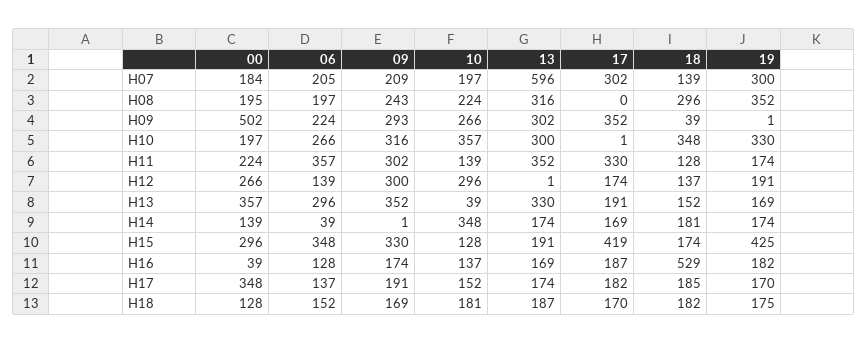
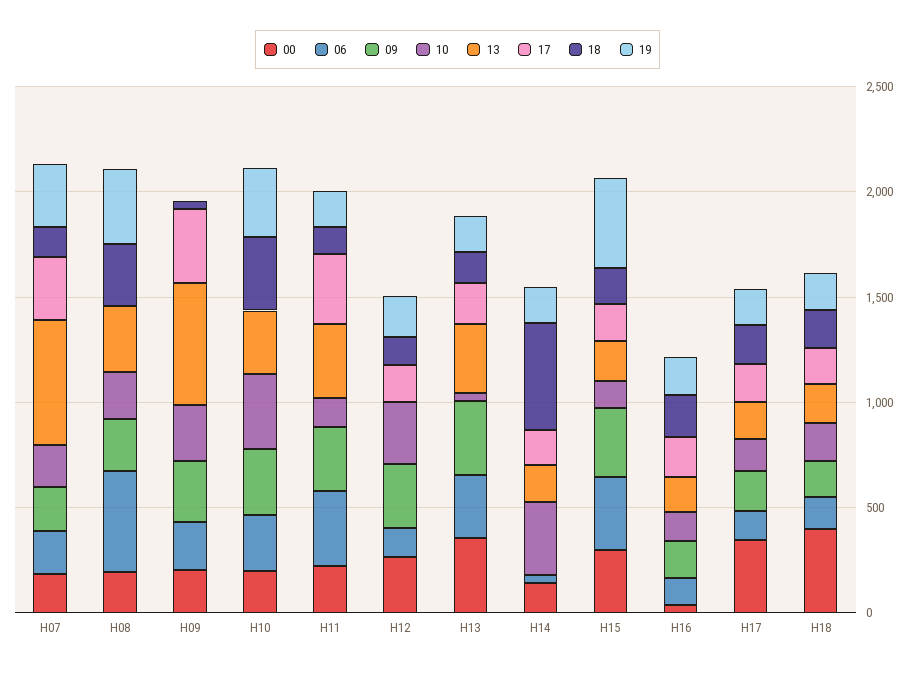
  {
    "00": {
      "H07": 184,
      "H08": 195,
-     "H09": 502,
+     "H09": 200,
      "H10": 197,
      "H11": 224,
      "H12": 266,
      "H13": 357,
      "H14": 139,
      "H15": 296,
      "H16": 39,
      "H17": 348,
-     "H18": 128
+     "H18": 400
    },
    "06": {
      "H07": 205,
-     "H08": 197,
+     "H08": 500,
      "H09": 224,
      "H10": 266,
      "H11": 357,
      "H12": 139,
      "H13": 296,
      "H14": 39,
      "H15": 348,
      "H16": 128,
      "H17": 137,
      "H18": 152
    },
    "09": {
      "H07": 209,
      "H08": 243,
      "H09": 293,
      "H10": 316,
      "H11": 302,
      "H12": 300,
      "H13": 352,
      "H14": 1,
      "H15": 330,
      "H16": 174,
      "H17": 191,
      "H18": 169
    },
    "10": {
      "H07": 197,
      "H08": 224,
      "H09": 266,
      "H10": 357,
      "H11": 139,
      "H12": 296,
      "H13": 39,
      "H14": 348,
      "H15": 128,
      "H16": 137,
      "H17": 152,
      "H18": 181
    },
    "13": {
      "H07": 596,
      "H08": 316,
-     "H09": 302,
+     "H09": 600,
      "H10": 300,
      "H11": 352,
      "H12": 1,
      "H13": 330,
      "H14": 174,
      "H15": 191,
      "H16": 169,
      "H17": 174,
      "H18": 187
    },
    "17": {
      "H07": 302,
      "H08": 0,
      "H09": 352,
      "H10": 1,
      "H11": 330,
      "H12": 174,
      "H13": 191,
      "H14": 169,
-     "H15": 419,
+     "H15": 200,
      "H16": 187,
      "H17": 182,
      "H18": 170
    },
    "18": {
      "H07": 139,
      "H08": 296,
      "H09": 39,
      "H10": 348,
      "H11": 128,
      "H12": 137,
      "H13": 152,
-     "H14": 181,
+     "H14": 500,
      "H15": 174,
-     "H16": 529,
+     "H16": 200,
      "H17": 185,
      "H18": 182
    },
    "19": {
      "H07": 300,
      "H08": 352,
      "H09": 1,
      "H10": 330,
      "H11": 174,
      "H12": 191,
      "H13": 169,
      "H14": 174,
      "H15": 425,
      "H16": 182,
      "H17": 170,
      "H18": 175
    }
  }

